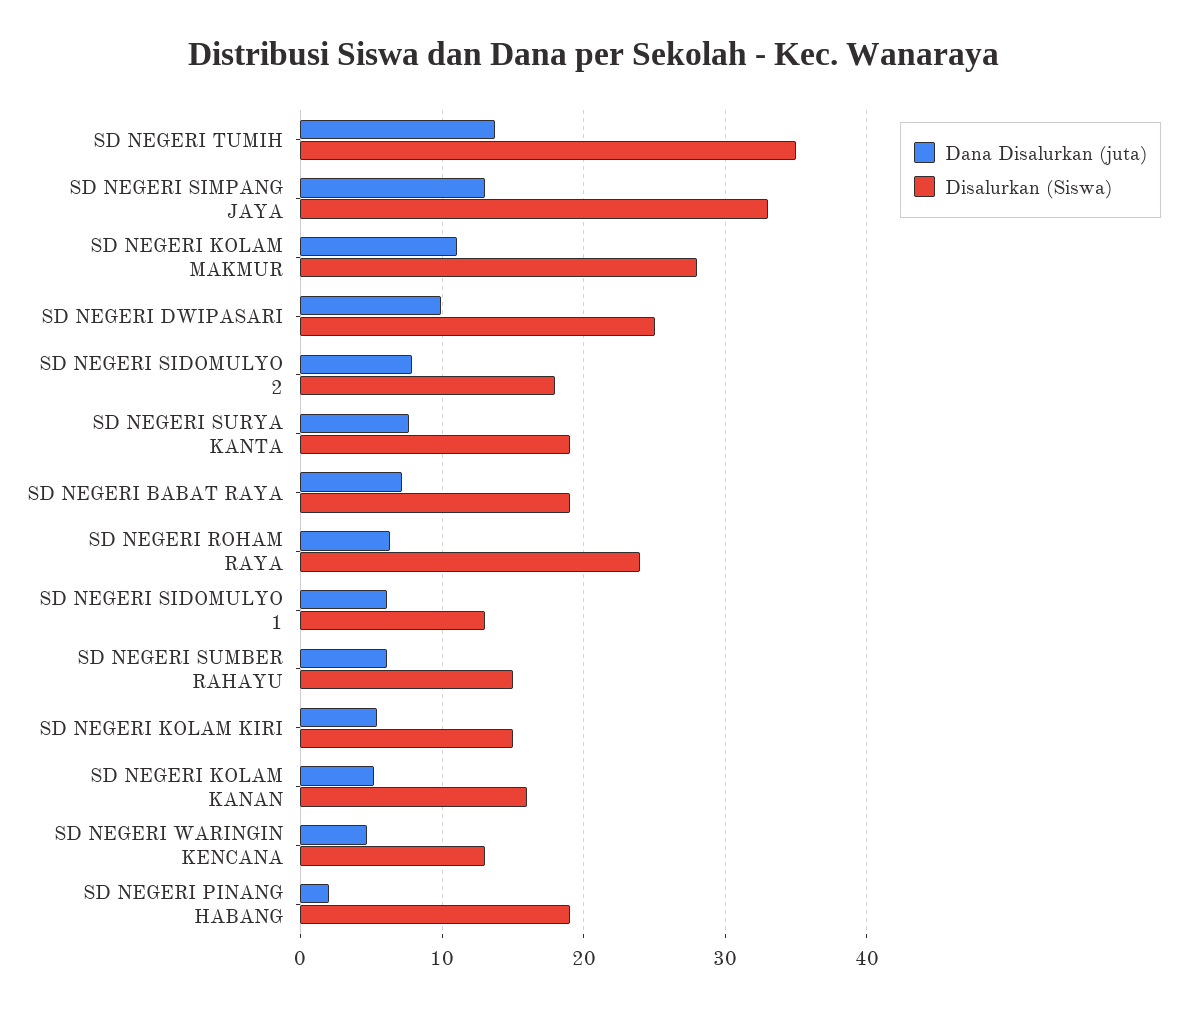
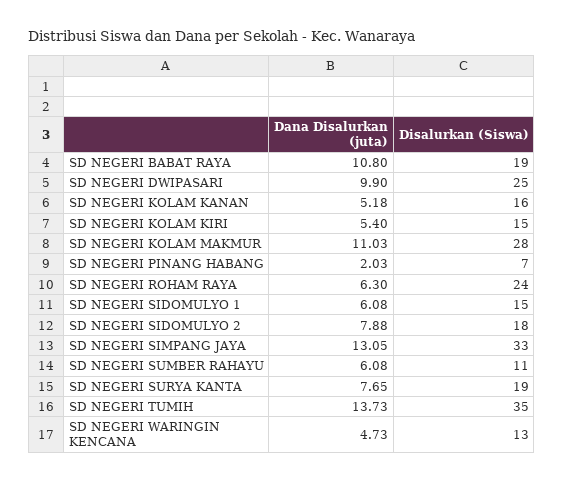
  {
    "Dana Disalurkan (juta)": {
      "SD NEGERI TUMIH": 13.73,
      "SD NEGERI SIMPANG JAYA": 13.05,
      "SD NEGERI KOLAM MAKMUR": 11.03,
      "SD NEGERI DWIPASARI": 9.9,
      "SD NEGERI SIDOMULYO 2": 7.88,
      "SD NEGERI SURYA KANTA": 7.65,
-     "SD NEGERI BABAT RAYA": 7,
+     "SD NEGERI BABAT RAYA": 10.8,
      "SD NEGERI ROHAM RAYA": 6.3,
      "SD NEGERI SIDOMULYO 1": 6.08,
      "SD NEGERI SUMBER RAHAYU": 6.08,
      "SD NEGERI KOLAM KIRI": 5.4,
      "SD NEGERI KOLAM KANAN": 5.18,
      "SD NEGERI WARINGIN KENCANA": 4.73,
      "SD NEGERI PINANG HABANG": 2.03
    },
    "Disalurkan (Siswa)": {
      "SD NEGERI TUMIH": 35,
      "SD NEGERI SIMPANG JAYA": 33,
      "SD NEGERI KOLAM MAKMUR": 28,
      "SD NEGERI DWIPASARI": 25,
      "SD NEGERI SIDOMULYO 2": 18,
      "SD NEGERI SURYA KANTA": 19,
      "SD NEGERI BABAT RAYA": 19,
      "SD NEGERI ROHAM RAYA": 24,
-     "SD NEGERI SIDOMULYO 1": 13,
+     "SD NEGERI SIDOMULYO 1": 15,
-     "SD NEGERI SUMBER RAHAYU": 15,
+     "SD NEGERI SUMBER RAHAYU": 11,
      "SD NEGERI KOLAM KIRI": 15,
      "SD NEGERI KOLAM KANAN": 16,
      "SD NEGERI WARINGIN KENCANA": 13,
-     "SD NEGERI PINANG HABANG": 19
+     "SD NEGERI PINANG HABANG": 7
    }
  }

